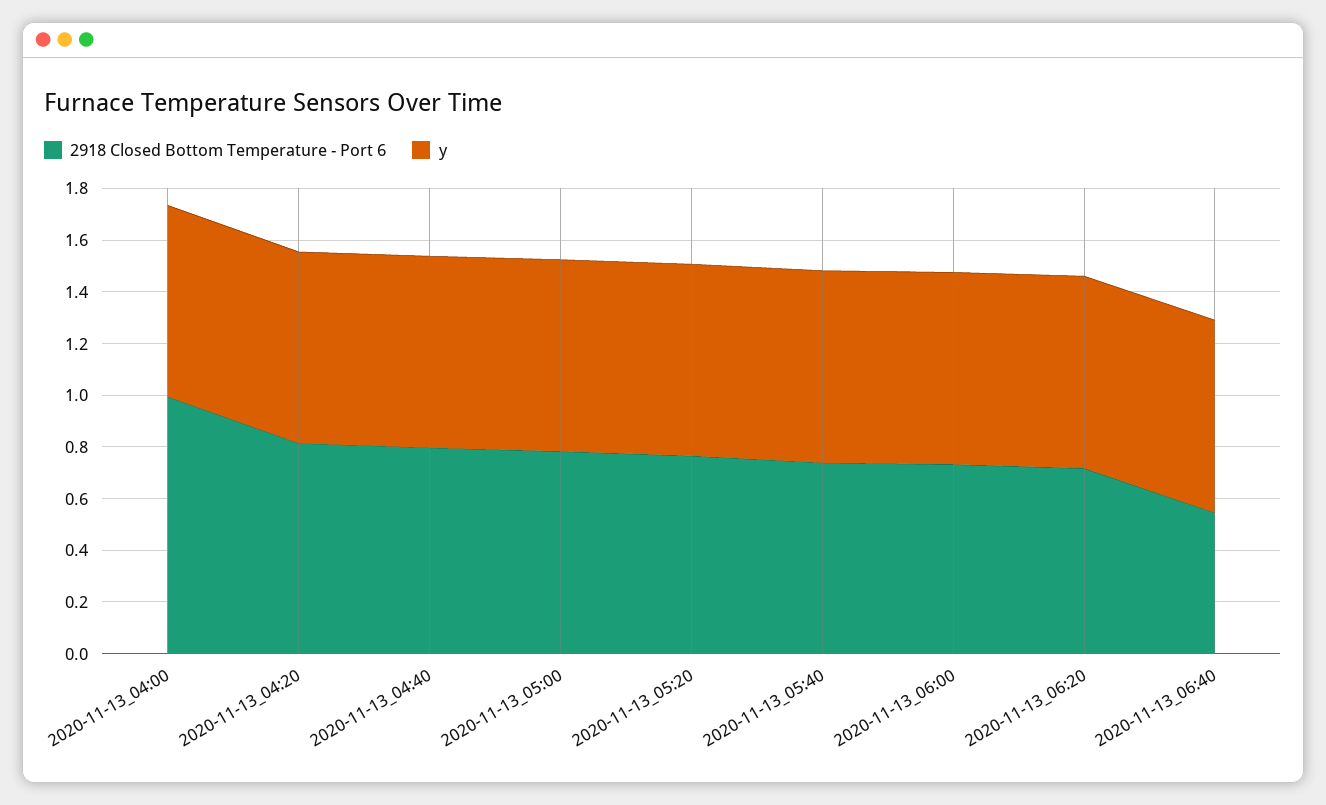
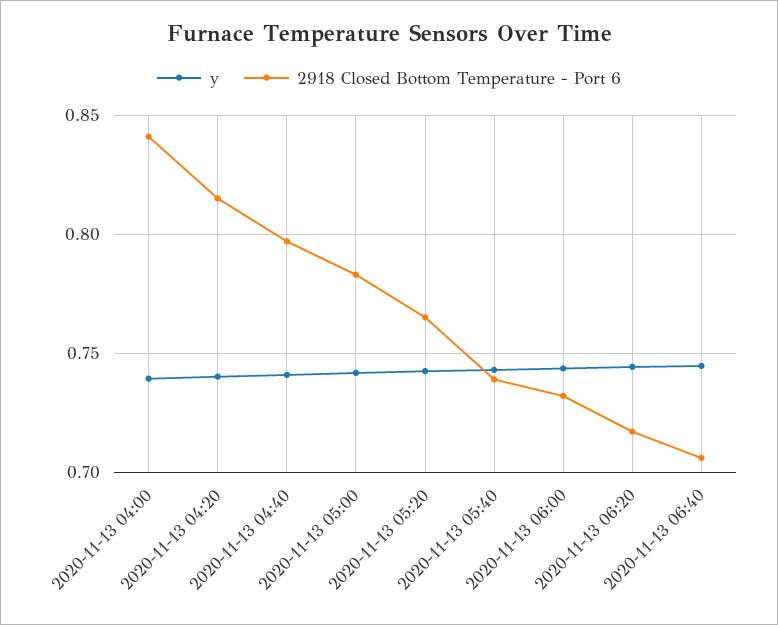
  {
    "2918 Closed Bottom Temperature - Port 6": {
-     "2020-11-13_04:00": 1,
+     "2020-11-13_04:00": 0.84,
      "2020-11-13_04:20": 0.815,
      "2020-11-13_04:40": 0.795,
      "2020-11-13_05:00": 0.785,
      "2020-11-13_05:20": 0.765,
      "2020-11-13_05:40": 0.74,
      "2020-11-13_06:00": 0.73,
      "2020-11-13_06:20": 0.715,
-     "2020-11-13_06:40": 0.55
+     "2020-11-13_06:40": 0.705
    },
    "y": {
      "2020-11-13_04:00": 0.74,
      "2020-11-13_04:20": 0.74,
      "2020-11-13_04:40": 0.74,
      "2020-11-13_05:00": 0.74,
      "2020-11-13_05:20": 0.74,
      "2020-11-13_05:40": 0.745,
      "2020-11-13_06:00": 0.745,
      "2020-11-13_06:20": 0.745,
      "2020-11-13_06:40": 0.745
    }
  }

